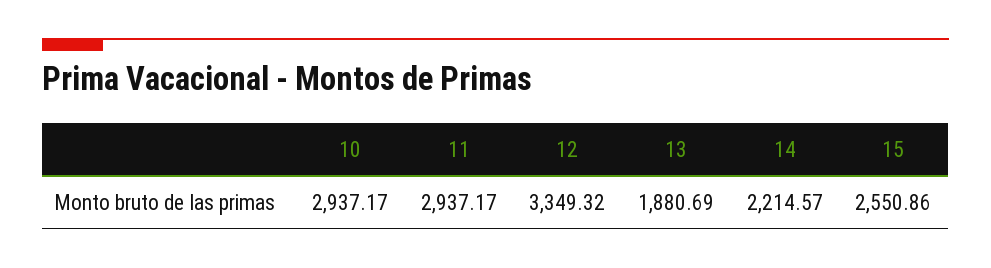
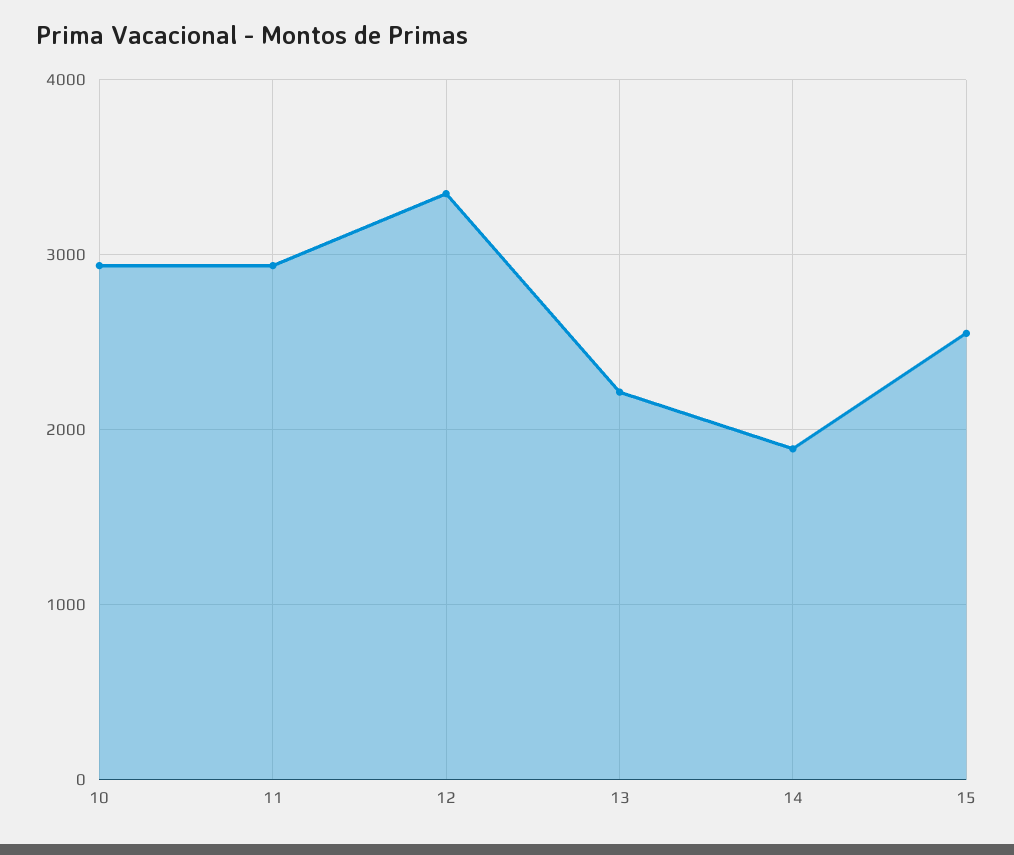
  {
    "10": 2937.17,
    "11": 2937.17,
    "12": 3349.32,
-   "13": 1880.69,
+   "13": 2200,
-   "14": 2214.57,
+   "14": 1900,
    "15": 2550.86
  }

